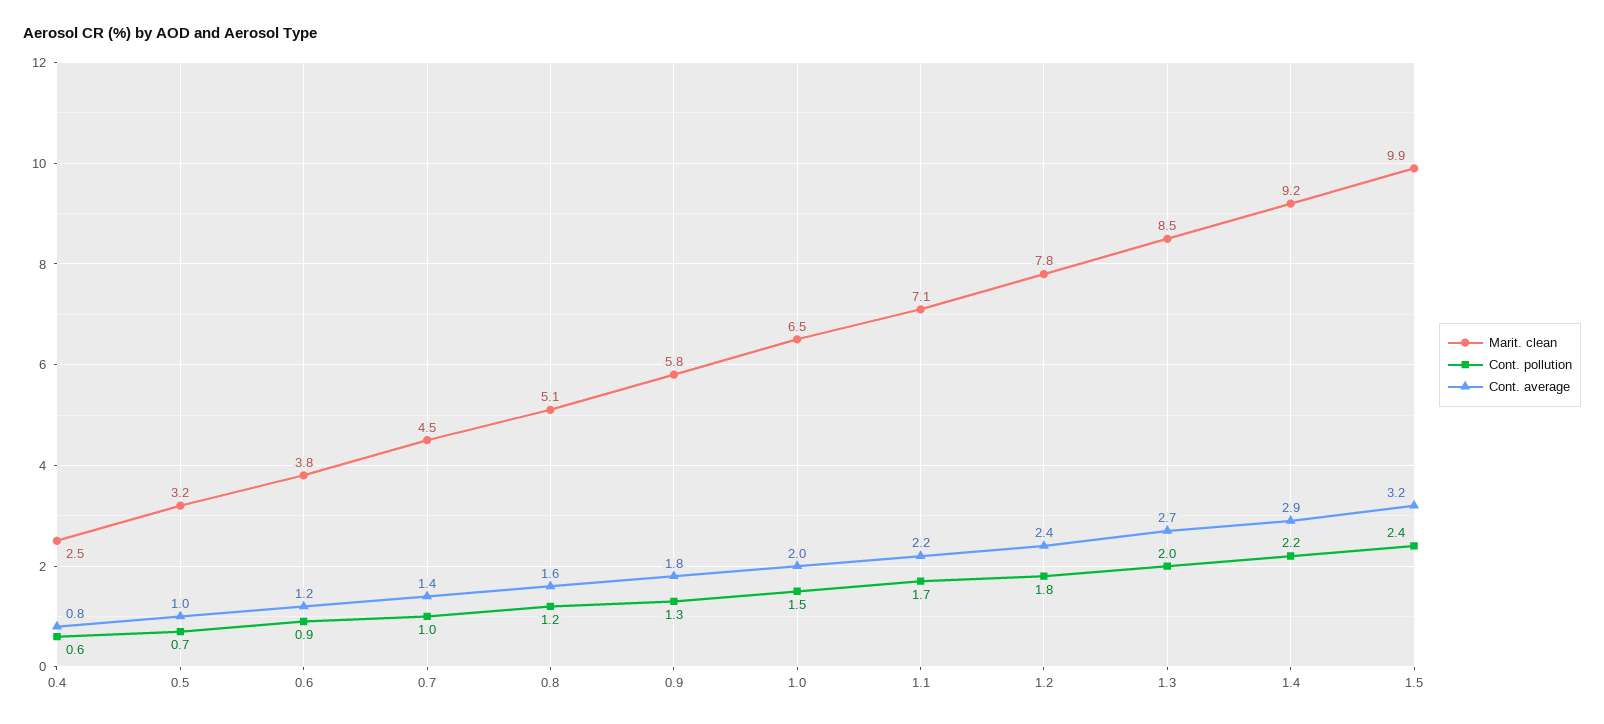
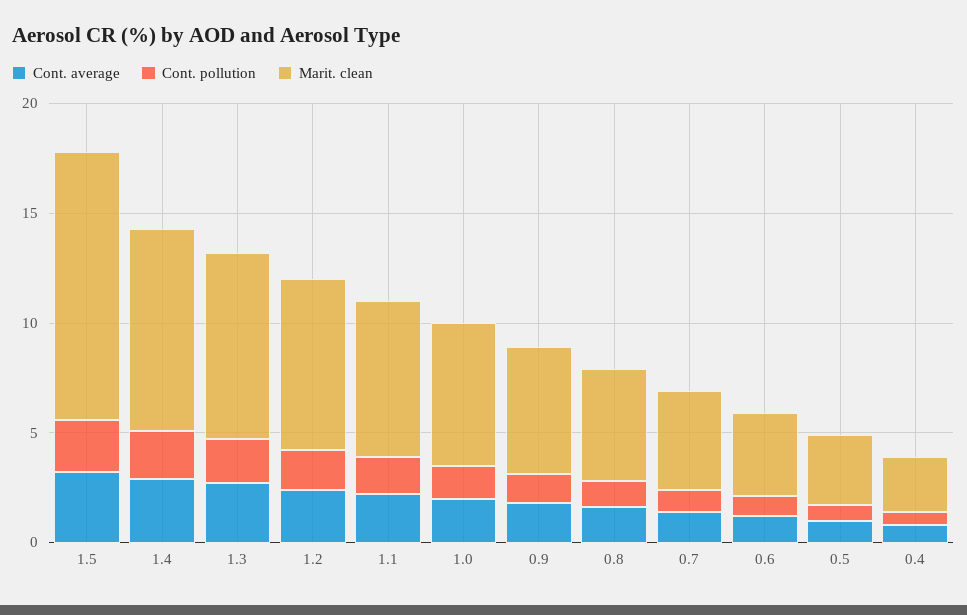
  {
    "Marit. clean": {
      "0.4": 2.5,
      "0.5": 3.2,
      "0.6": 3.8,
      "0.7": 4.5,
      "0.8": 5.1,
      "0.9": 5.8,
      "1.0": 6.5,
      "1.1": 7.1,
      "1.2": 7.8,
      "1.3": 8.5,
      "1.4": 9.2,
-     "1.5": 9.9
+     "1.5": 12
    },
    "Cont. pollution": {
      "0.4": 0.6,
      "0.5": 0.7,
      "0.6": 0.9,
      "0.7": 1,
      "0.8": 1.2,
      "0.9": 1.3,
      "1.0": 1.5,
      "1.1": 1.7,
      "1.2": 1.8,
      "1.3": 2,
      "1.4": 2.2,
      "1.5": 2.4
    },
    "Cont. average": {
      "0.4": 0.8,
      "0.5": 1,
      "0.6": 1.2,
      "0.7": 1.4,
      "0.8": 1.6,
      "0.9": 1.8,
      "1.0": 2,
      "1.1": 2.2,
      "1.2": 2.4,
      "1.3": 2.7,
      "1.4": 2.9,
      "1.5": 3.2
    }
  }

